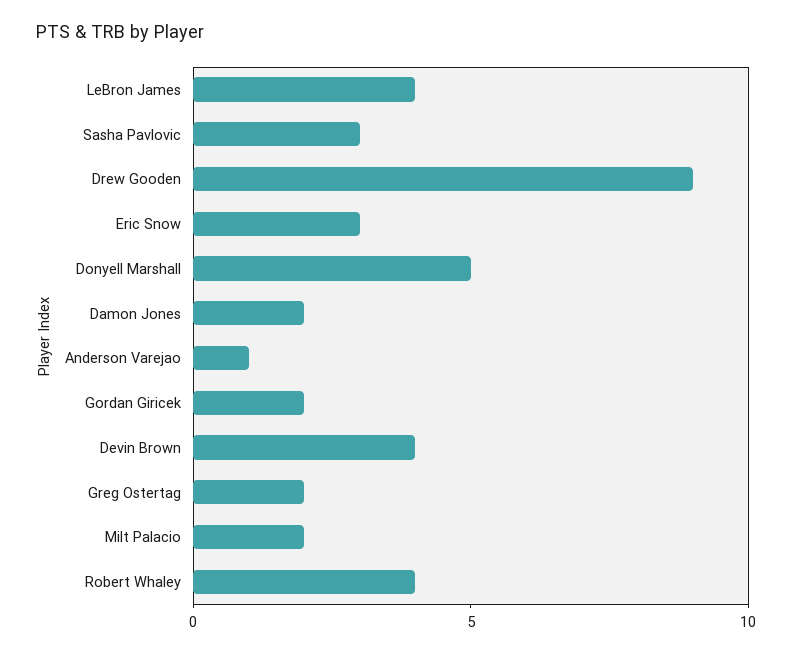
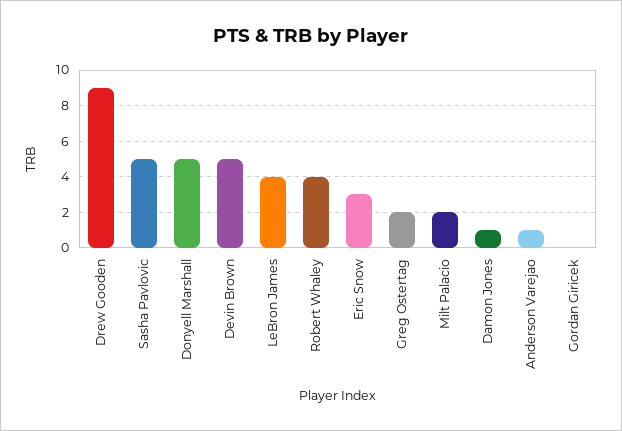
  {
    "LeBron James": 4,
-   "Sasha Pavlovic": 3,
+   "Sasha Pavlovic": 5,
    "Drew Gooden": 9,
    "Eric Snow": 3,
    "Donyell Marshall": 5,
-   "Damon Jones": 2,
+   "Damon Jones": 1,
    "Anderson Varejao": 1,
-   "Gordan Giricek": 2,
+   "Gordan Giricek": 0,
-   "Devin Brown": 4,
+   "Devin Brown": 5,
    "Greg Ostertag": 2,
    "Milt Palacio": 2,
    "Robert Whaley": 4
  }

